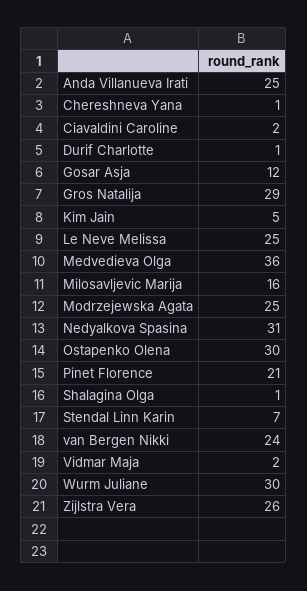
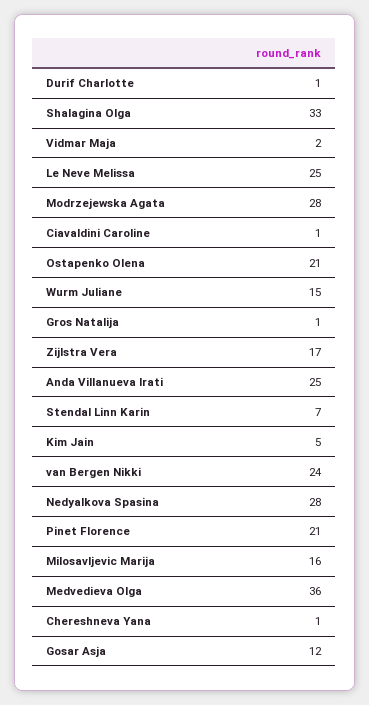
  {
    "Anda Villanueva Irati": 25,
    "Chereshneva Yana": 1,
-   "Ciavaldini Caroline": 2,
+   "Ciavaldini Caroline": 1,
    "Durif Charlotte": 1,
    "Gosar Asja": 12,
-   "Gros Natalija": 29,
+   "Gros Natalija": 1,
    "Kim Jain": 5,
    "Le Neve Melissa": 25,
    "Medvedieva Olga": 36,
    "Milosavljevic Marija": 16,
-   "Modrzejewska Agata": 25,
+   "Modrzejewska Agata": 28,
-   "Nedyalkova Spasina": 31,
+   "Nedyalkova Spasina": 28,
-   "Ostapenko Olena": 30,
+   "Ostapenko Olena": 21,
    "Pinet Florence": 21,
-   "Shalagina Olga": 1,
+   "Shalagina Olga": 33,
    "Stendal Linn Karin": 7,
    "van Bergen Nikki": 24,
    "Vidmar Maja": 2,
-   "Wurm Juliane": 30,
+   "Wurm Juliane": 15,
-   "Zijlstra Vera": 26
+   "Zijlstra Vera": 17
  }

